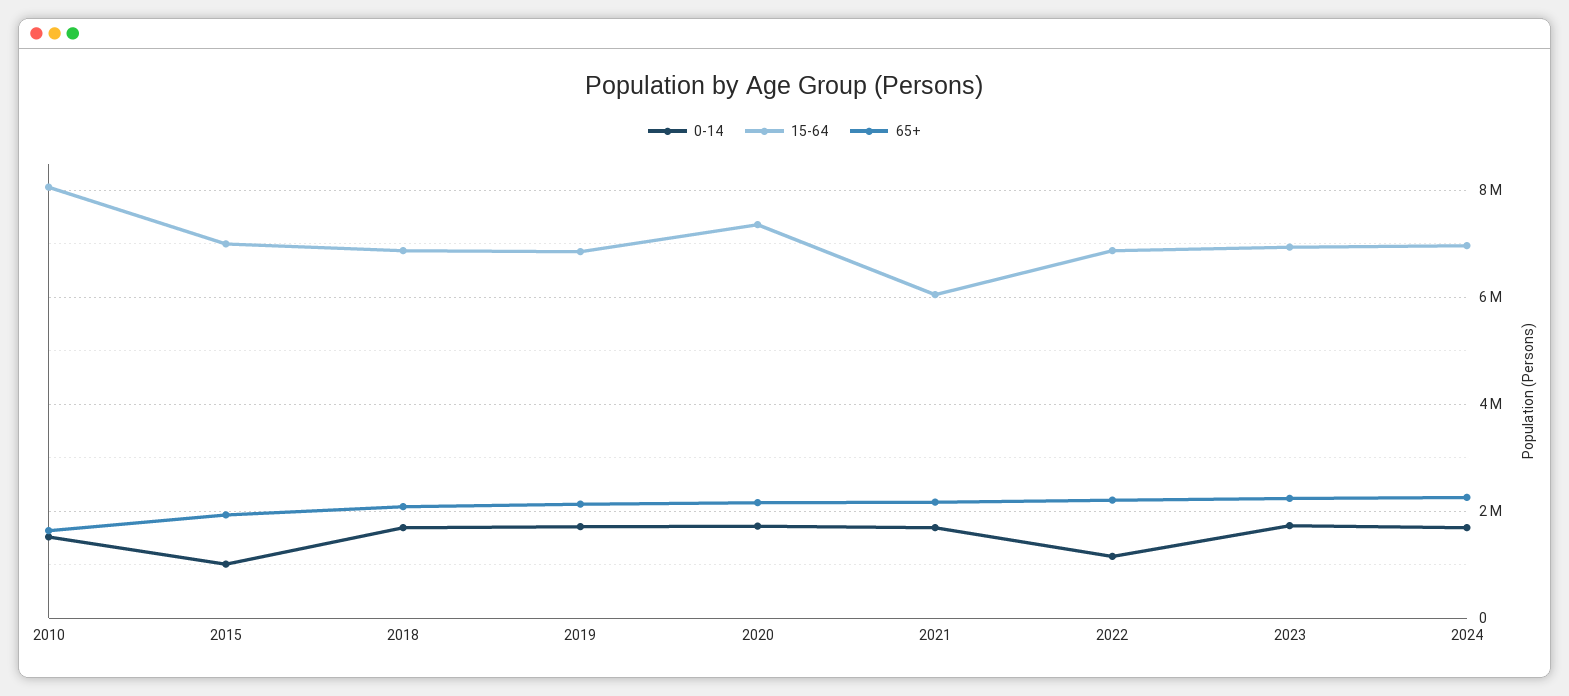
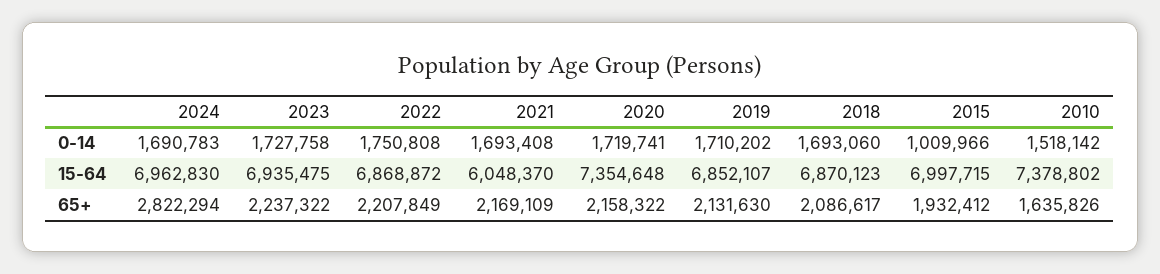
  {
    "0-14": {
      "2010": 1518142,
      "2015": 1009966,
      "2018": 1693060,
      "2019": 1710202,
      "2020": 1719741,
      "2021": 1693408,
-     "2022": 1200000,
+     "2022": 1750808,
      "2023": 1727758,
      "2024": 1690783
    },
    "15-64": {
-     "2010": 8000000,
+     "2010": 7378802,
      "2015": 6997715,
      "2018": 6870123,
      "2019": 6852107,
      "2020": 7354648,
      "2021": 6048370,
      "2022": 6868872,
      "2023": 6935475,
      "2024": 6962830
    },
    "65+": {
      "2010": 1635826,
      "2015": 1932412,
      "2018": 2086617,
      "2019": 2131630,
      "2020": 2158322,
      "2021": 2169109,
      "2022": 2207849,
      "2023": 2237322,
-     "2024": 2200000
+     "2024": 2822294
    }
  }

